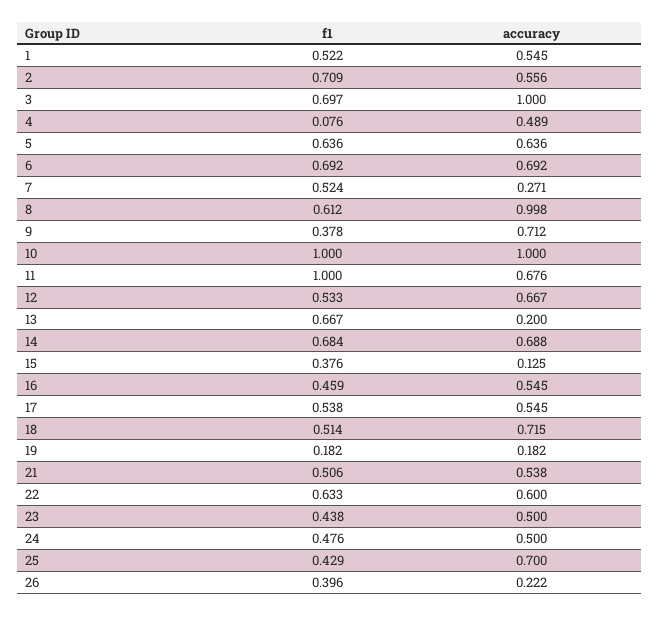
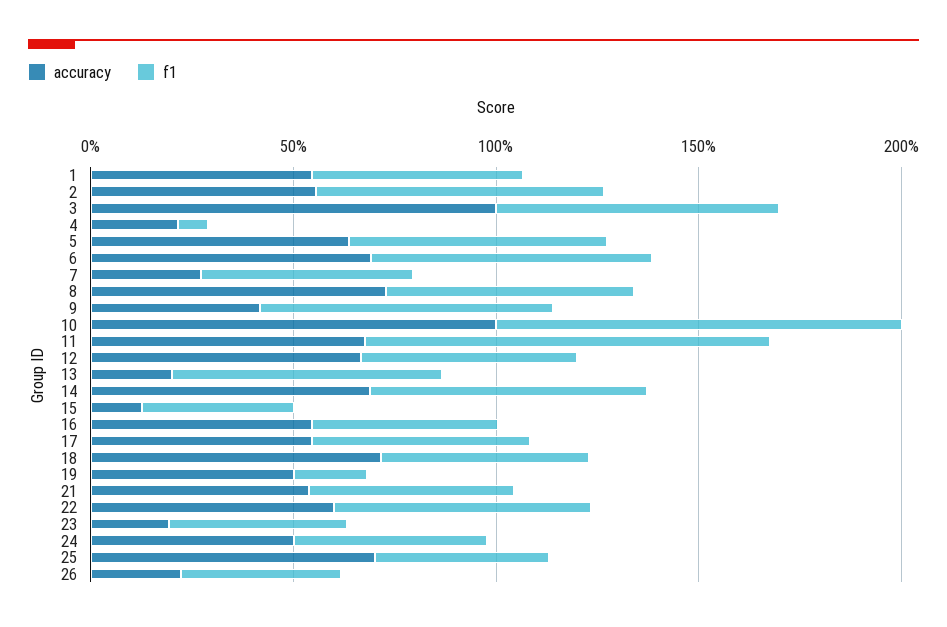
  {
    "f1": {
      "1": 0.522,
      "2": 0.709,
      "3": 0.697,
      "4": 0.076,
      "5": 0.636,
      "6": 0.692,
      "7": 0.524,
      "8": 0.612,
-     "9": 0.378,
+     "9": 0.7,
      "10": 1,
      "11": 1,
      "12": 0.533,
      "13": 0.667,
      "14": 0.684,
      "15": 0.376,
      "16": 0.459,
      "17": 0.538,
      "18": 0.514,
      "19": 0.182,
      "21": 0.506,
      "22": 0.633,
      "23": 0.438,
      "24": 0.476,
      "25": 0.429,
      "26": 0.396
    },
    "accuracy": {
      "1": 0.545,
      "2": 0.556,
      "3": 1,
-     "4": 0.489,
+     "4": 0.2,
      "5": 0.636,
      "6": 0.692,
      "7": 0.271,
-     "8": 0.998,
+     "8": 0.7,
-     "9": 0.712,
+     "9": 0.4,
      "10": 1,
      "11": 0.676,
      "12": 0.667,
      "13": 0.2,
      "14": 0.688,
      "15": 0.125,
      "16": 0.545,
      "17": 0.545,
      "18": 0.715,
-     "19": 0.182,
+     "19": 0.5,
      "21": 0.538,
      "22": 0.6,
-     "23": 0.5,
+     "23": 0.2,
      "24": 0.5,
      "25": 0.7,
      "26": 0.222
    }
  }

